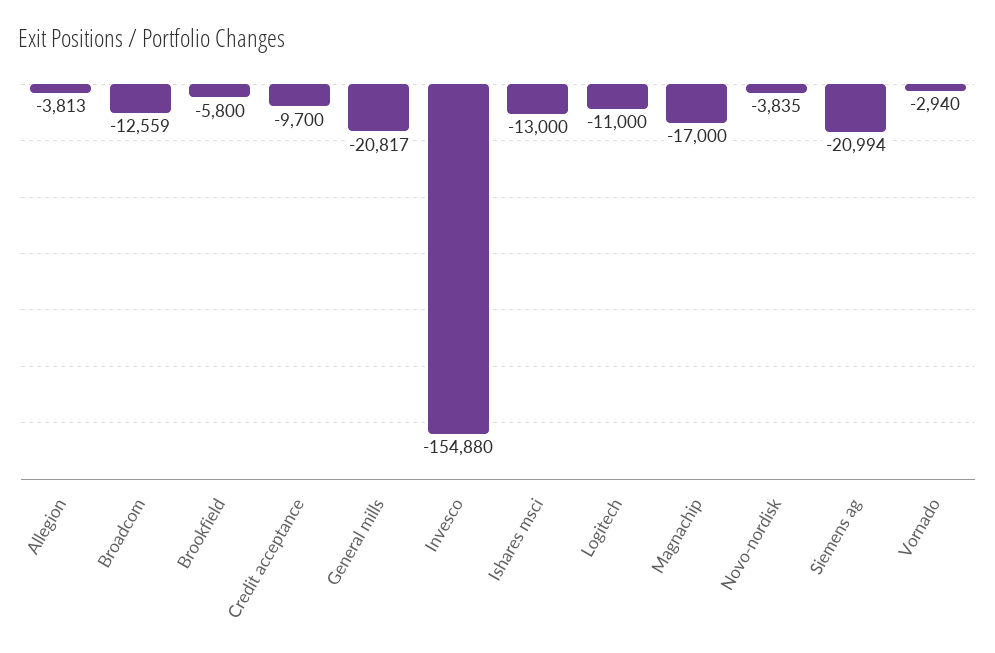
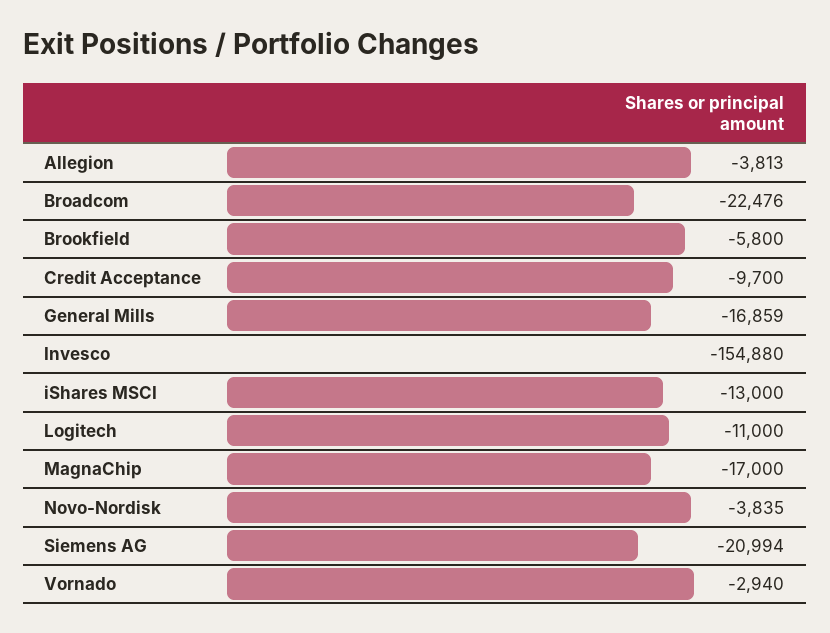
  {
    "Allegion": -3813,
-   "Broadcom": -12559,
+   "Broadcom": -22476,
    "Brookfield": -5800,
    "Credit acceptance": -9700,
-   "General mills": -20817,
+   "General mills": -16859,
    "Invesco": -154880,
    "Ishares msci": -13000,
    "Logitech": -11000,
    "Magnachip": -17000,
    "Novo-nordisk": -3835,
    "Siemens ag": -20994,
    "Vornado": -2940
  }

